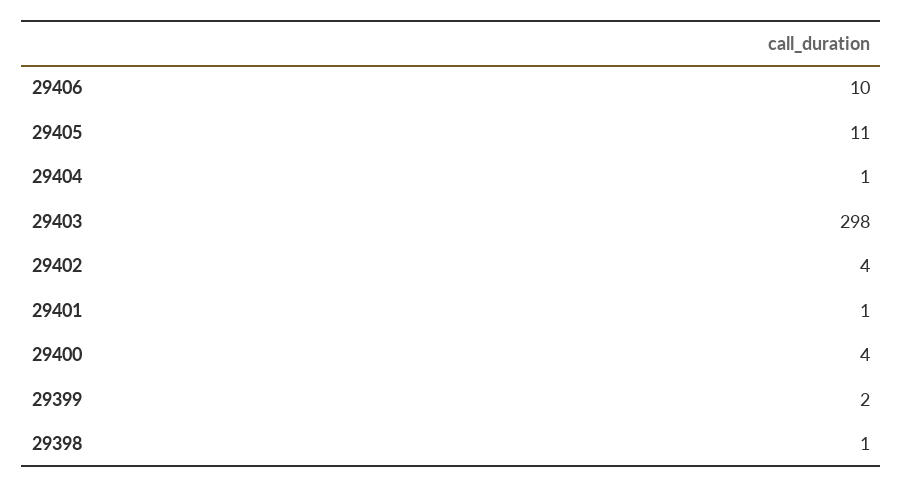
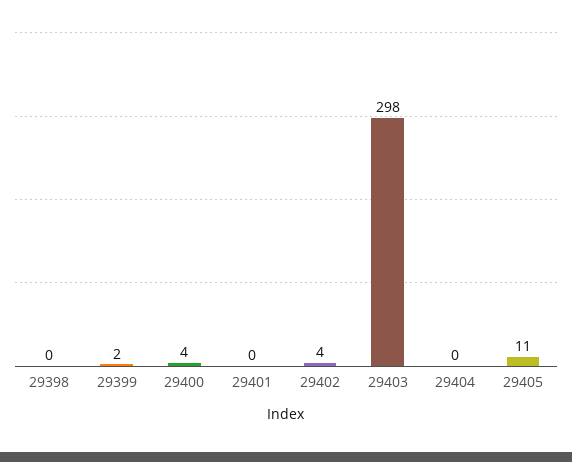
  {
-   "29406": 10,
    "29405": 11,
-   "29404": 1,
+   "29404": 0,
    "29403": 298,
    "29402": 4,
-   "29401": 1,
+   "29401": 0,
    "29400": 4,
    "29399": 2,
-   "29398": 1
+   "29398": 0
  }

